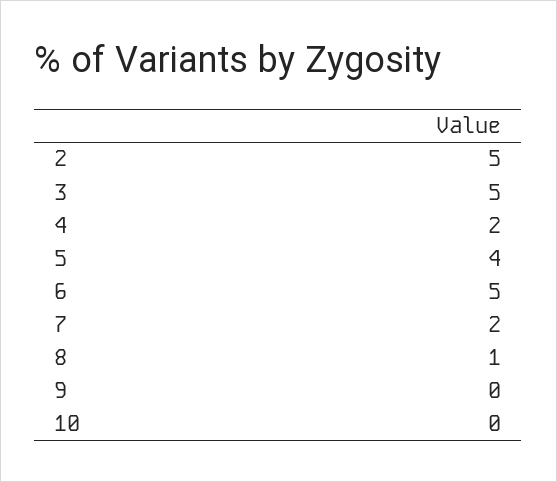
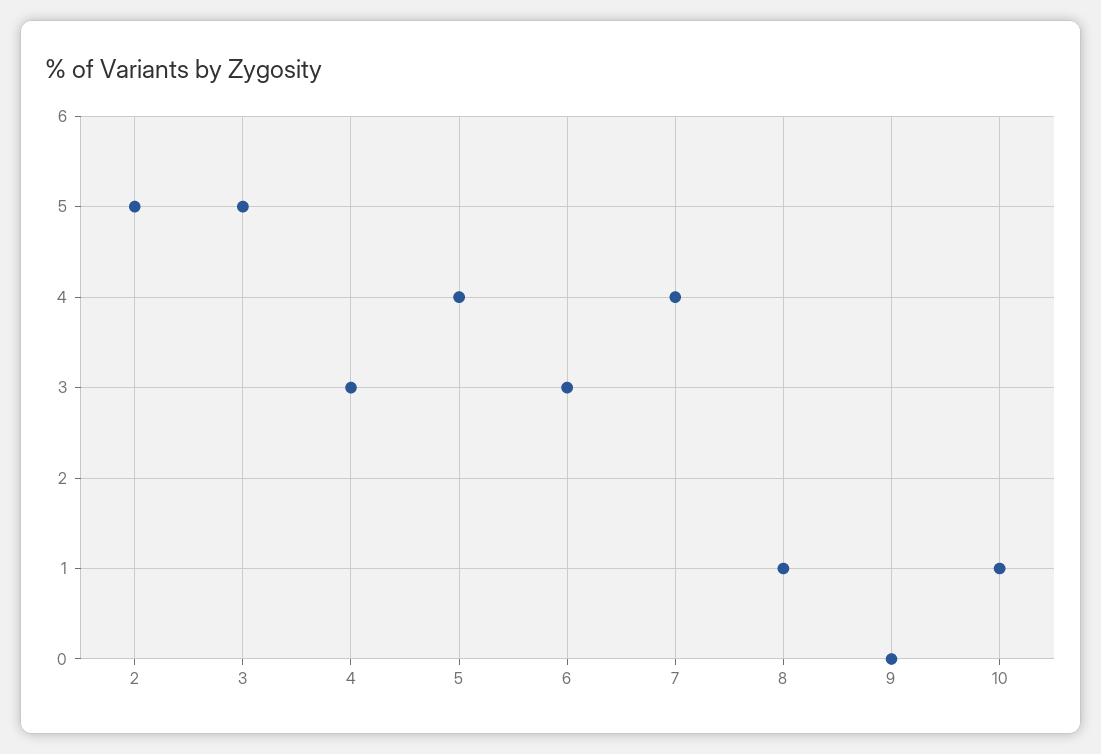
  {
    "2": 5,
    "3": 5,
-   "4": 2,
+   "4": 3,
    "5": 4,
-   "6": 5,
+   "6": 3,
-   "7": 2,
+   "7": 4,
    "8": 1,
    "9": 0,
-   "10": 0
+   "10": 1
  }

